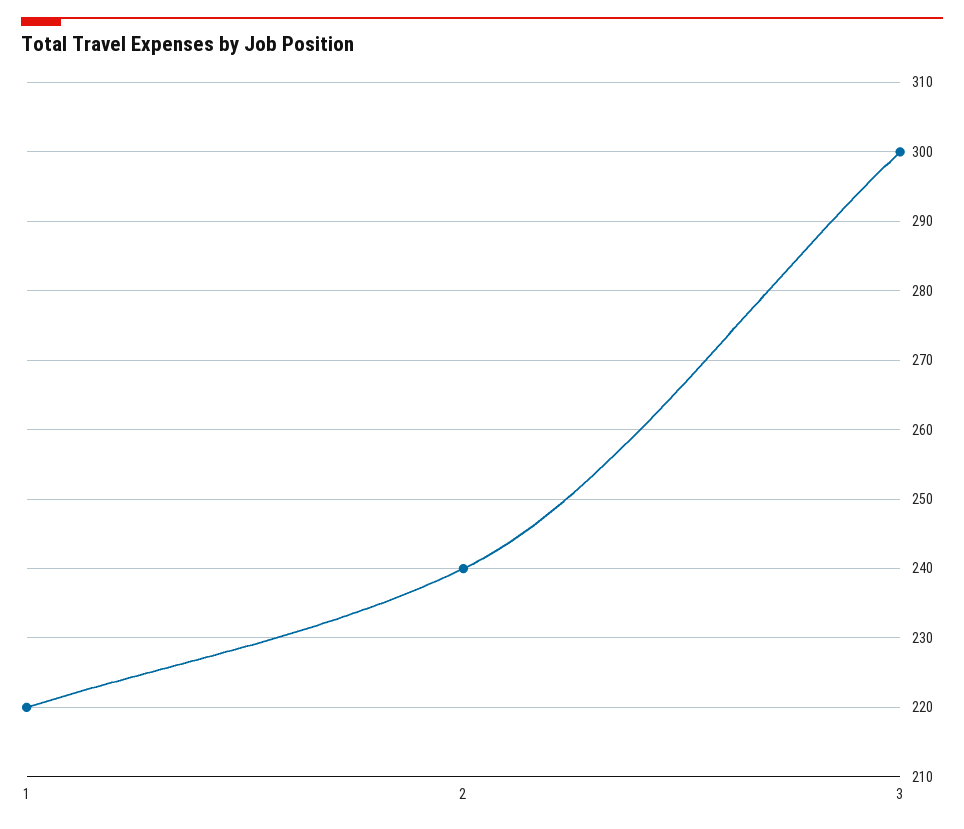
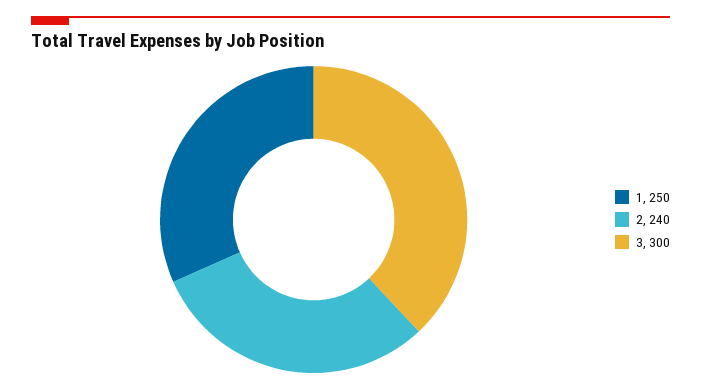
  {
-   "1": 220,
+   "1": 250,
    "2": 240,
    "3": 300
  }

